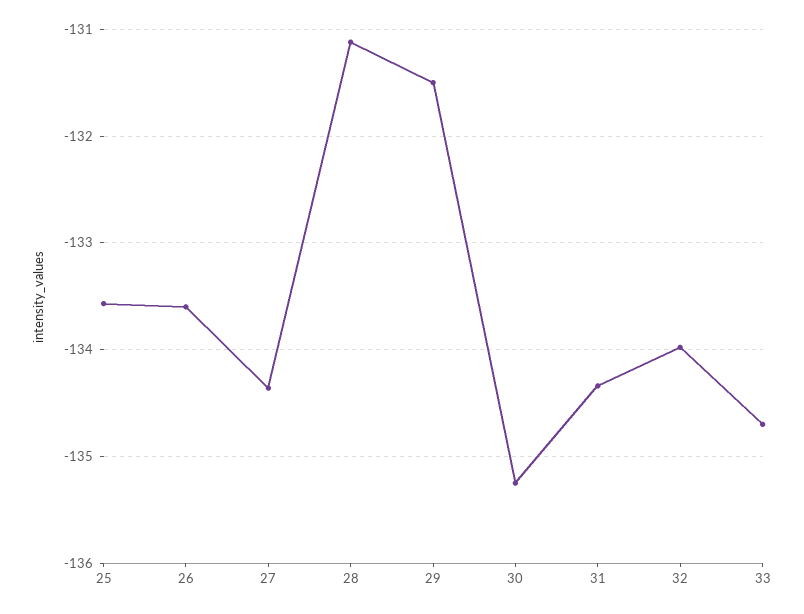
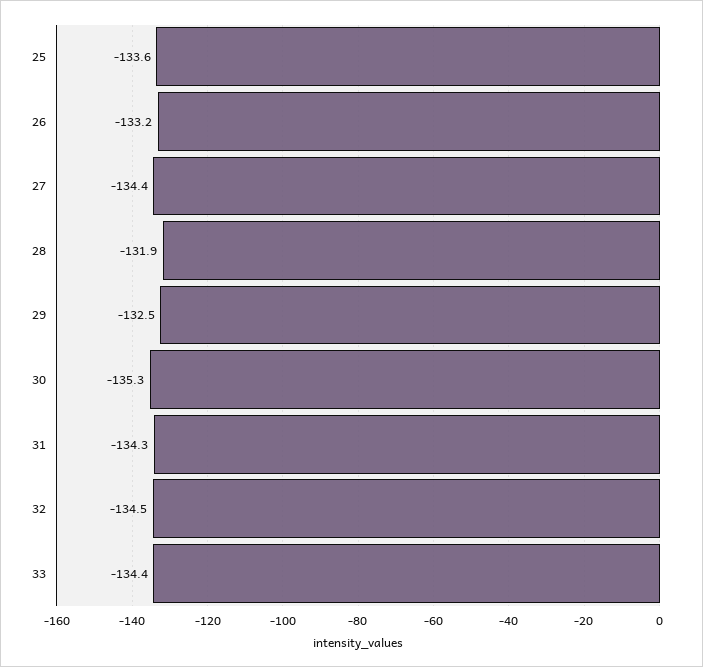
  {
    "25": -133.6,
-   "26": -133.6,
+   "26": -133.2,
    "27": -134.4,
-   "28": -131.1,
+   "28": -131.9,
-   "29": -131.5,
+   "29": -132.5,
    "30": -135.3,
    "31": -134.3,
-   "32": -134,
+   "32": -134.5,
-   "33": -134.7
+   "33": -134.4
  }

